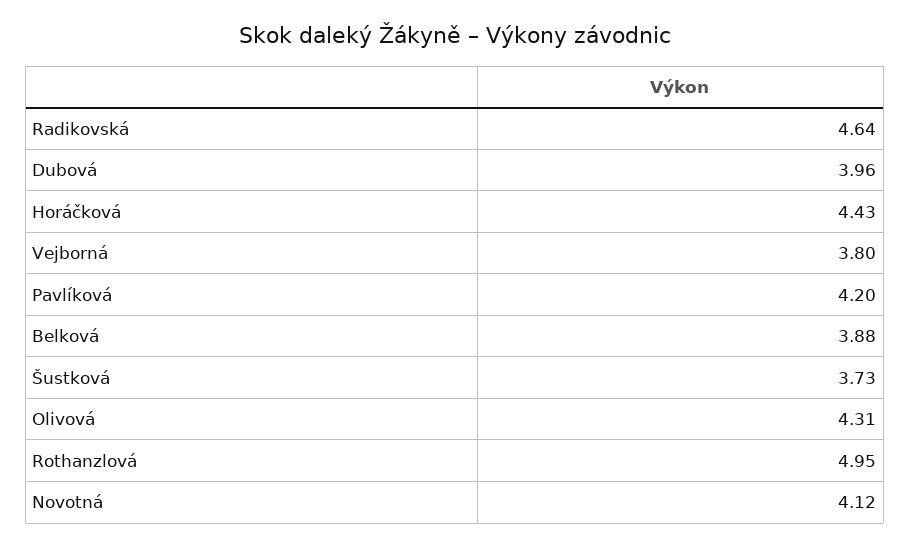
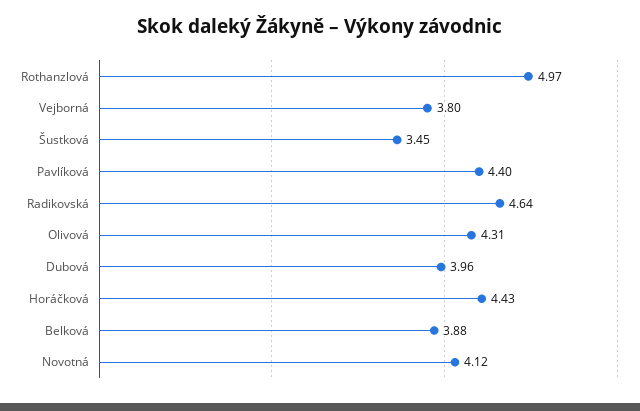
  {
    "Radikovská": 4.64,
    "Dubová": 3.96,
    "Horáčková": 4.43,
    "Vejborná": 3.8,
-   "Pavlíková": 4.2,
+   "Pavlíková": 4.4,
    "Belková": 3.88,
-   "Šustková": 3.73,
+   "Šustková": 3.45,
    "Olivová": 4.31,
-   "Rothanzlová": 4.95,
+   "Rothanzlová": 4.97,
    "Novotná": 4.12
  }

